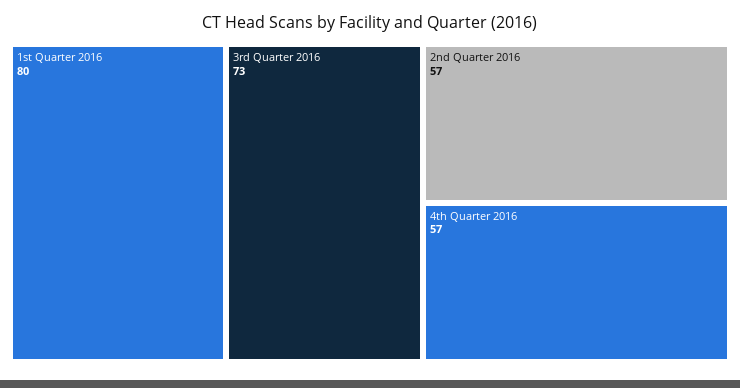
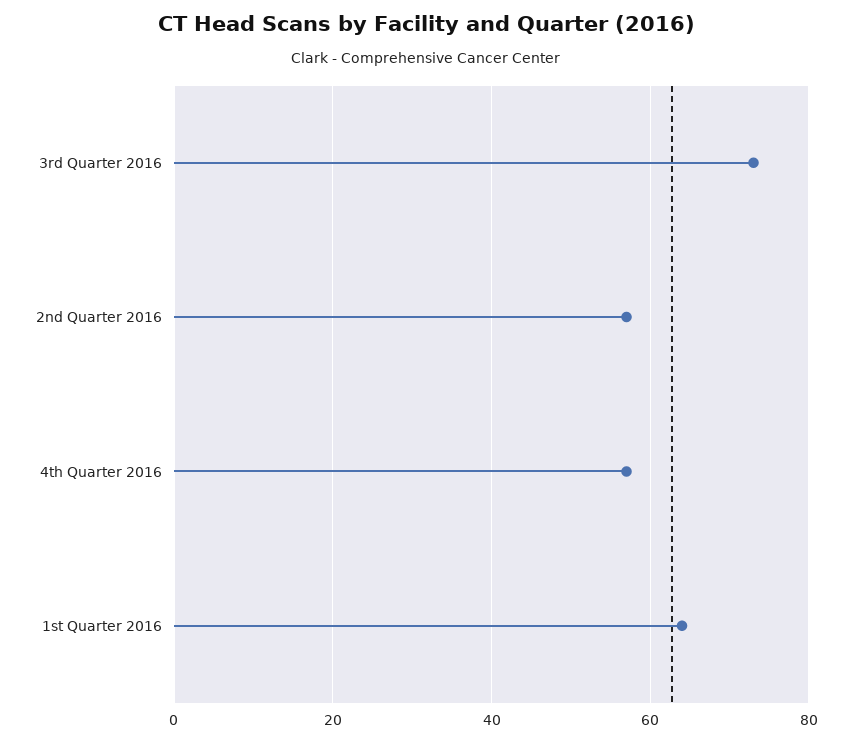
  {
-   "1st Quarter 2016": 80,
+   "1st Quarter 2016": 65,
    "3rd Quarter 2016": 73,
    "2nd Quarter 2016": 57,
    "4th Quarter 2016": 57
  }

